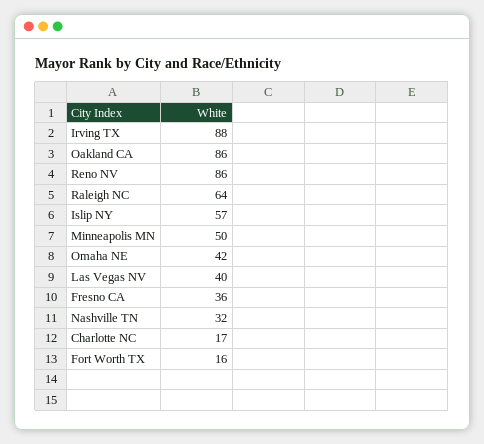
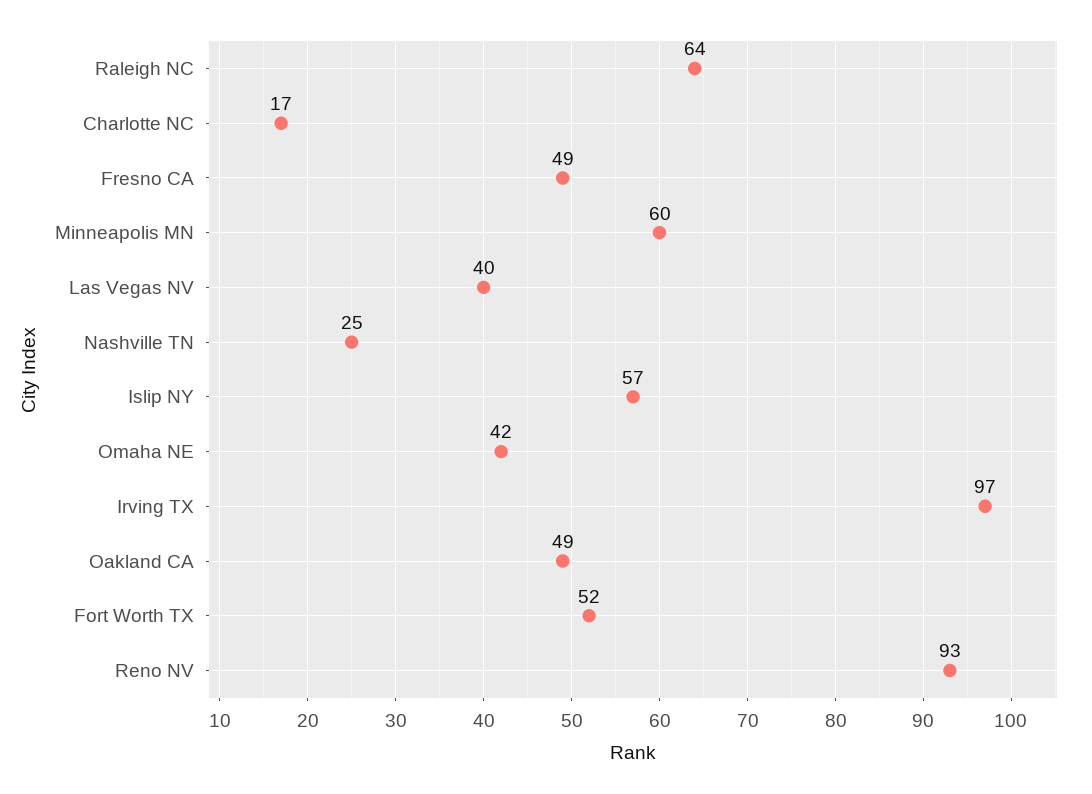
  {
-   "Irving TX": 88,
+   "Irving TX": 97,
-   "Oakland CA": 86,
+   "Oakland CA": 49,
-   "Reno NV": 86,
+   "Reno NV": 93,
    "Raleigh NC": 64,
    "Islip NY": 57,
-   "Minneapolis MN": 50,
+   "Minneapolis MN": 60,
    "Omaha NE": 42,
    "Las Vegas NV": 40,
-   "Fresno CA": 36,
+   "Fresno CA": 49,
-   "Nashville TN": 32,
+   "Nashville TN": 25,
    "Charlotte NC": 17,
-   "Fort Worth TX": 16
+   "Fort Worth TX": 52
  }

